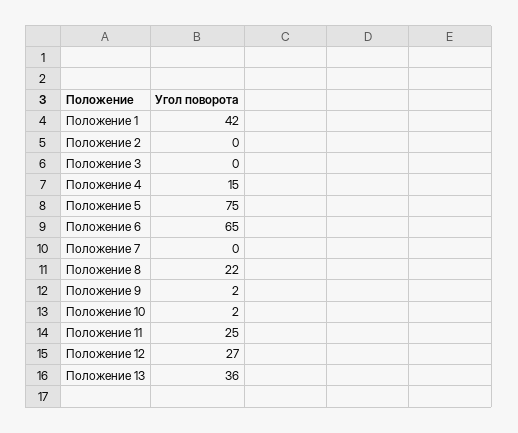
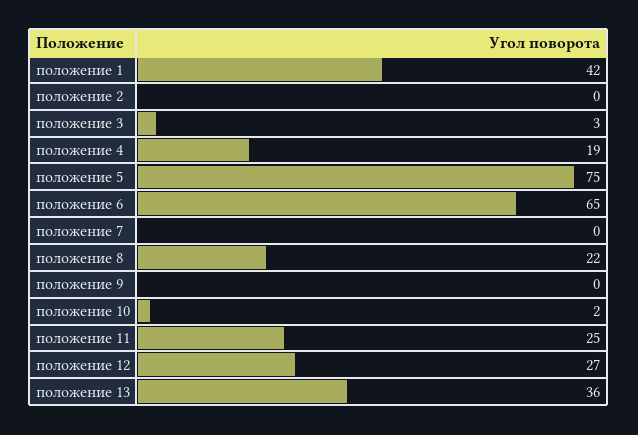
  {
    "Положение 1": 42,
    "Положение 2": 0,
-   "Положение 3": 0,
+   "Положение 3": 3,
-   "Положение 4": 15,
+   "Положение 4": 19,
    "Положение 5": 75,
    "Положение 6": 65,
    "Положение 7": 0,
    "Положение 8": 22,
-   "Положение 9": 2,
+   "Положение 9": 0,
    "Положение 10": 2,
    "Положение 11": 25,
    "Положение 12": 27,
    "Положение 13": 36
  }

